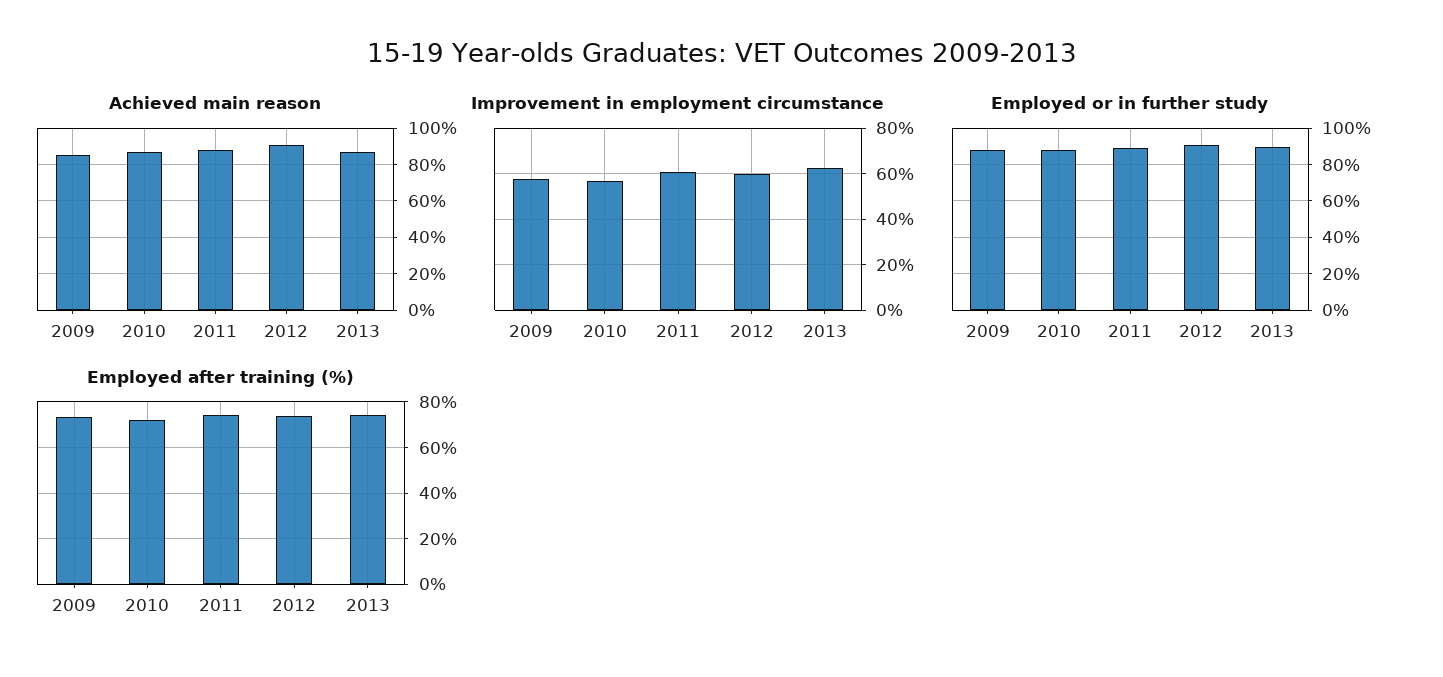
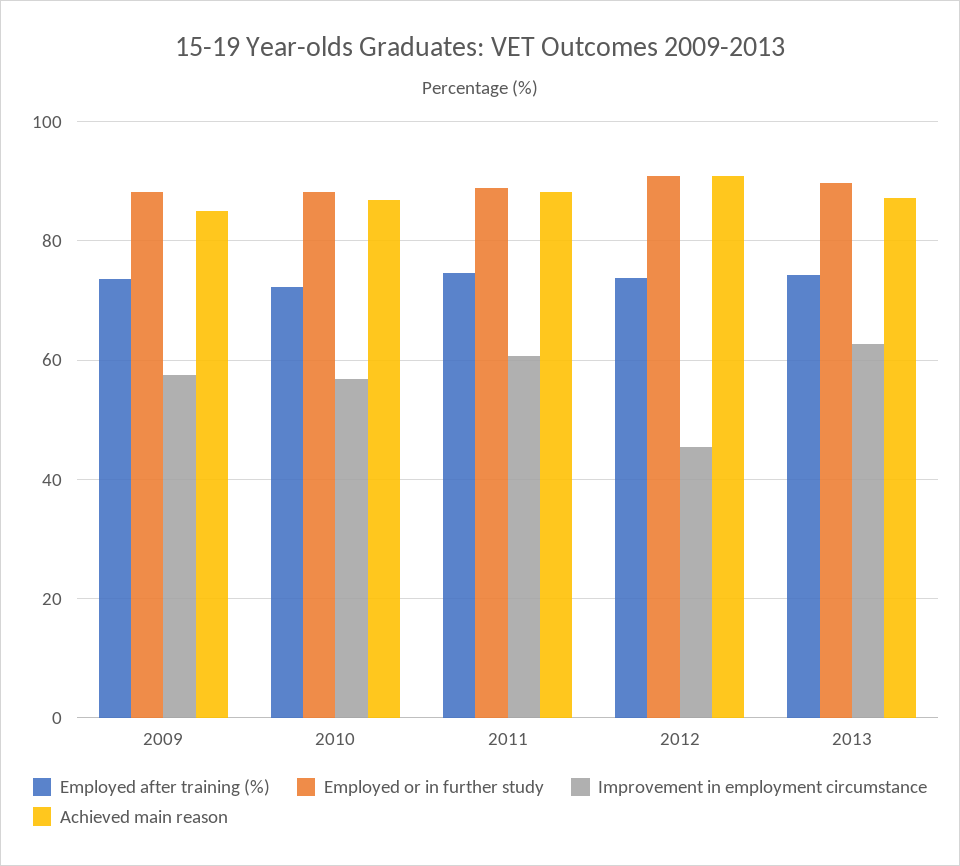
  {
    "Achieved main reason": {
      "2009": 86,
      "2010": 86,
      "2011": 88,
      "2012": 90,
      "2013": 88
    },
    "Improvement in employment circumstance": {
      "2009": 58,
      "2010": 56,
      "2011": 60,
-     "2012": 60,
+     "2012": 46,
      "2013": 62
    },
    "Employed or in further study": {
      "2009": 88,
      "2010": 88,
      "2011": 88,
      "2012": 90,
      "2013": 90
    },
    "Employed after training (%)": {
      "2009": 74,
      "2010": 72,
      "2011": 74,
      "2012": 74,
      "2013": 74
    }
  }

